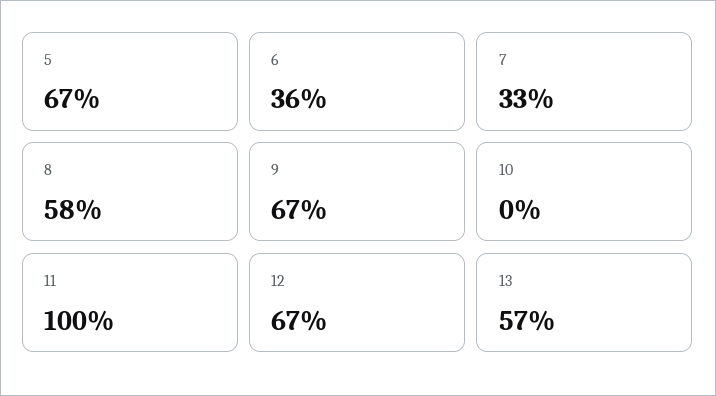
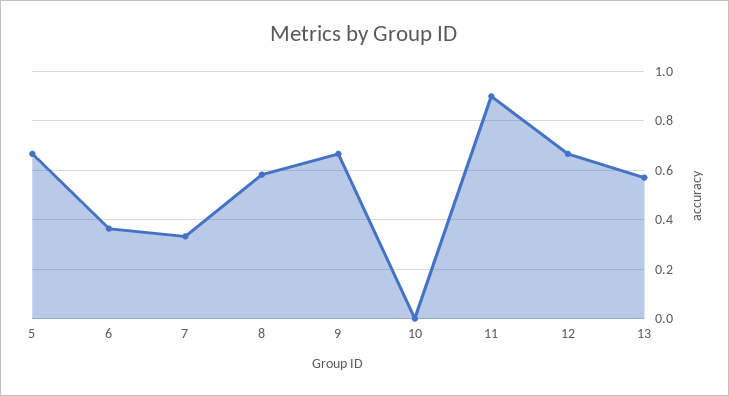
  {
    "5": 0.67,
    "6": 0.36,
    "7": 0.33,
    "8": 0.58,
    "9": 0.67,
    "10": 0,
-   "11": 1,
+   "11": 0.9,
    "12": 0.67,
    "13": 0.57
  }

